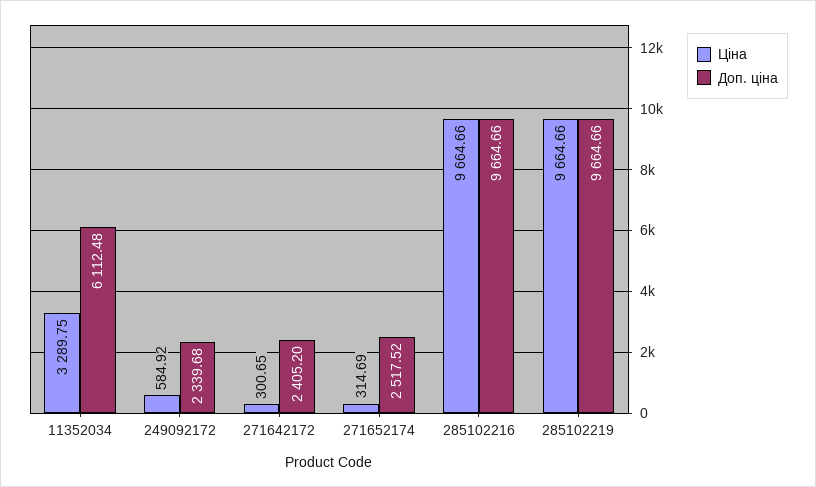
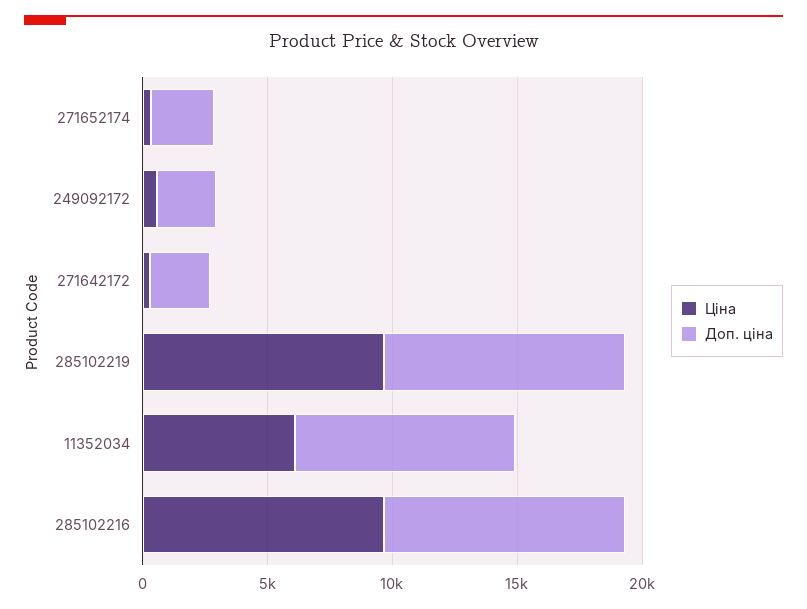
  {
    "Ціна": {
-     "11352034": 3289.75,
+     "11352034": 6000,
      "249092172": 584.92,
      "271642172": 300.65,
      "271652174": 314.69,
      "285102216": 9664.66,
      "285102219": 9664.66
    },
    "Доп. ціна": {
-     "11352034": 6112.48,
+     "11352034": 9000,
      "249092172": 2339.68,
      "271642172": 2405.2,
      "271652174": 2517.52,
      "285102216": 9664.66,
      "285102219": 9664.66
    }
  }

